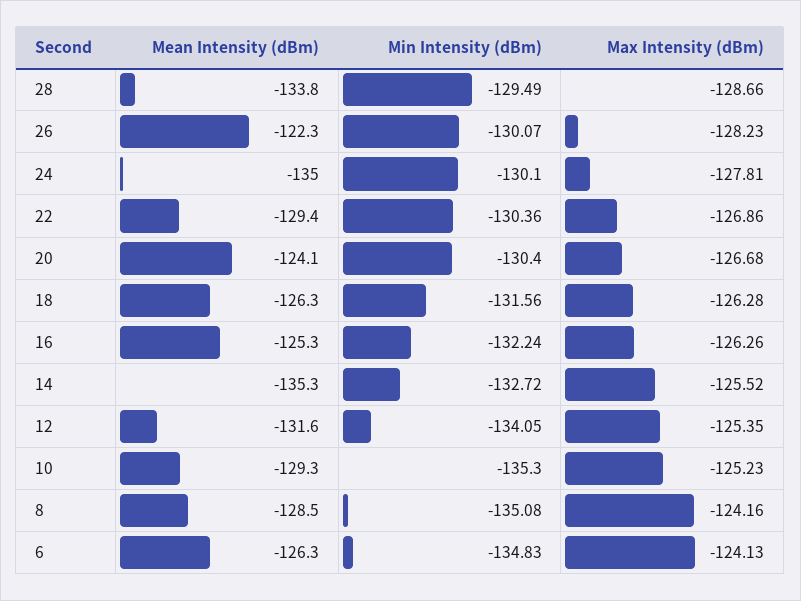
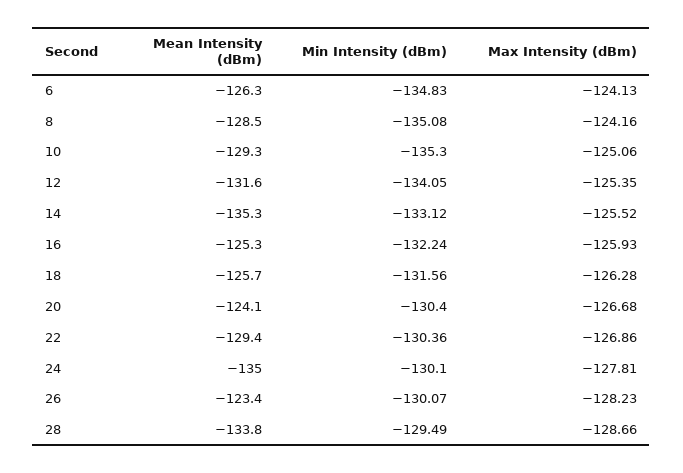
  {
    "Mean Intensity (dBm)": {
      "28": -133.8,
-     "26": -122.3,
+     "26": -123.4,
      "24": -135,
      "22": -129.4,
      "20": -124.1,
-     "18": -126.3,
+     "18": -125.7,
      "16": -125.3,
      "14": -135.3,
      "12": -131.6,
      "10": -129.3,
      "8": -128.5,
      "6": -126.3
    },
    "Min Intensity (dBm)": {
      "28": -129.49,
      "26": -130.07,
      "24": -130.1,
      "22": -130.36,
      "20": -130.4,
      "18": -131.56,
      "16": -132.24,
-     "14": -132.72,
+     "14": -133.12,
      "12": -134.05,
      "10": -135.3,
      "8": -135.08,
      "6": -134.83
    },
    "Max Intensity (dBm)": {
      "28": -128.66,
      "26": -128.23,
      "24": -127.81,
      "22": -126.86,
      "20": -126.68,
      "18": -126.28,
-     "16": -126.26,
+     "16": -125.93,
      "14": -125.52,
      "12": -125.35,
-     "10": -125.23,
+     "10": -125.06,
      "8": -124.16,
      "6": -124.13
    }
  }

